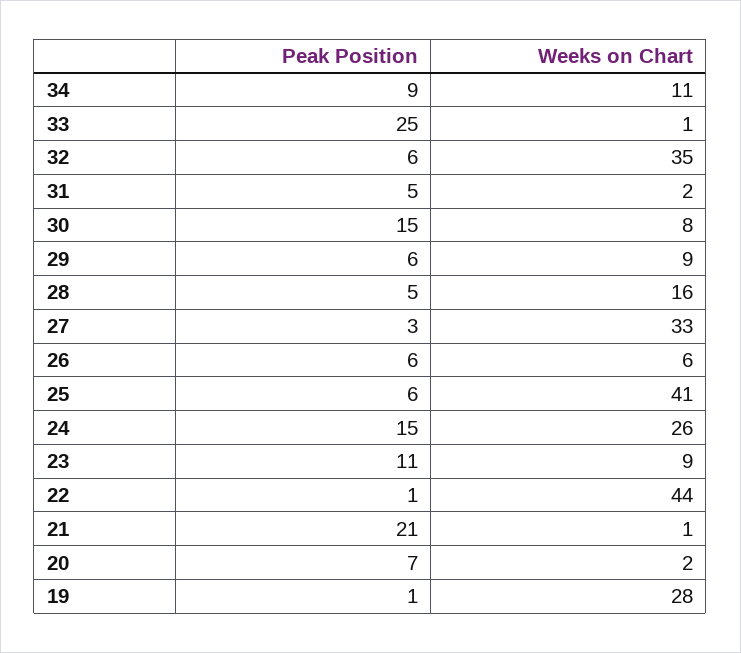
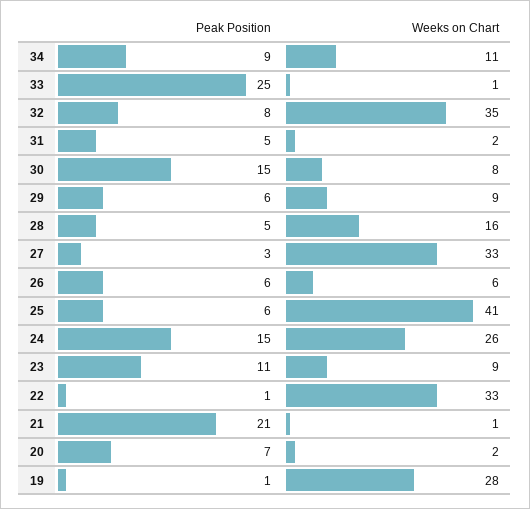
  {
    "Peak Position": {
      "34": 9,
      "33": 25,
-     "32": 6,
+     "32": 8,
      "31": 5,
      "30": 15,
      "29": 6,
      "28": 5,
      "27": 3,
      "26": 6,
      "25": 6,
      "24": 15,
      "23": 11,
      "22": 1,
      "21": 21,
      "20": 7,
      "19": 1
    },
    "Weeks on Chart": {
      "34": 11,
      "33": 1,
      "32": 35,
      "31": 2,
      "30": 8,
      "29": 9,
      "28": 16,
      "27": 33,
      "26": 6,
      "25": 41,
      "24": 26,
      "23": 9,
-     "22": 44,
+     "22": 33,
      "21": 1,
      "20": 2,
      "19": 28
    }
  }

